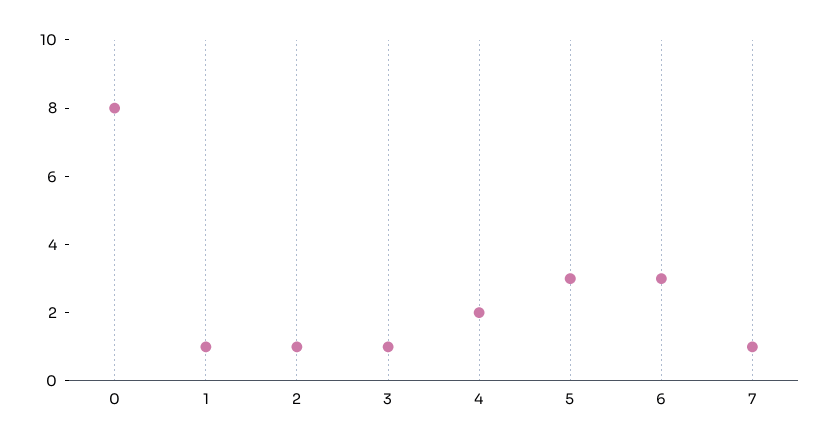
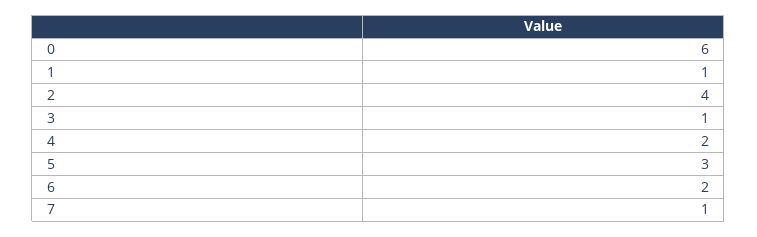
  {
-   "0": 8,
+   "0": 6,
    "1": 1,
-   "2": 1,
+   "2": 4,
    "3": 1,
    "4": 2,
    "5": 3,
-   "6": 3,
+   "6": 2,
    "7": 1
  }

